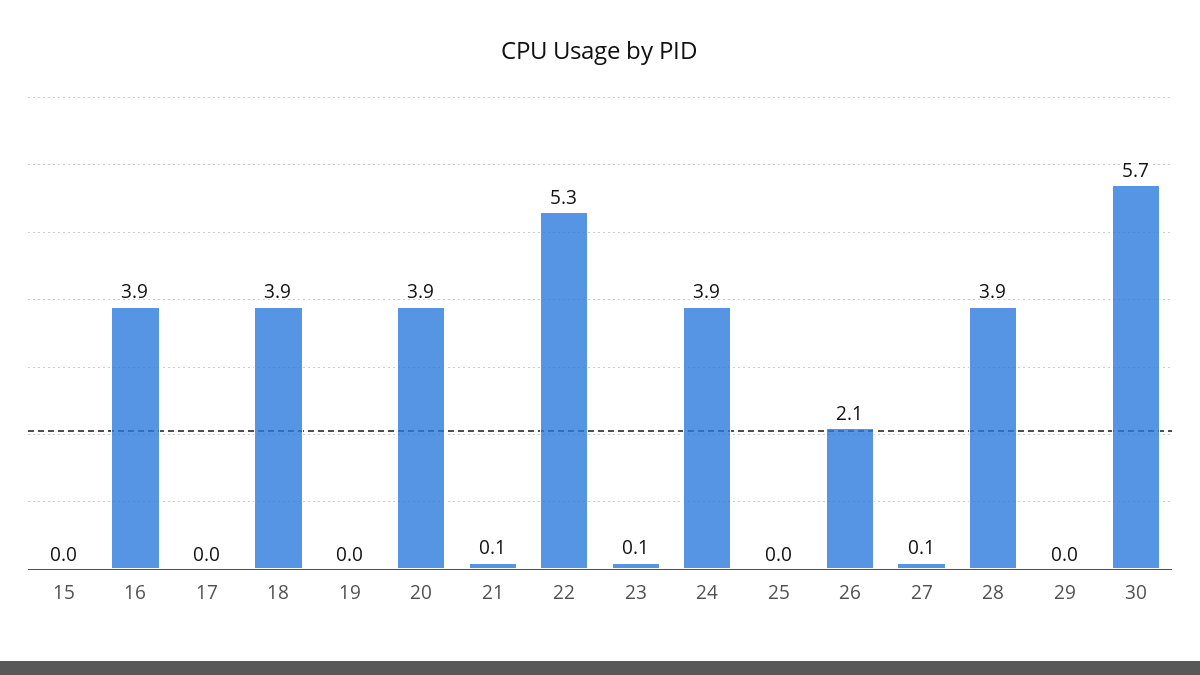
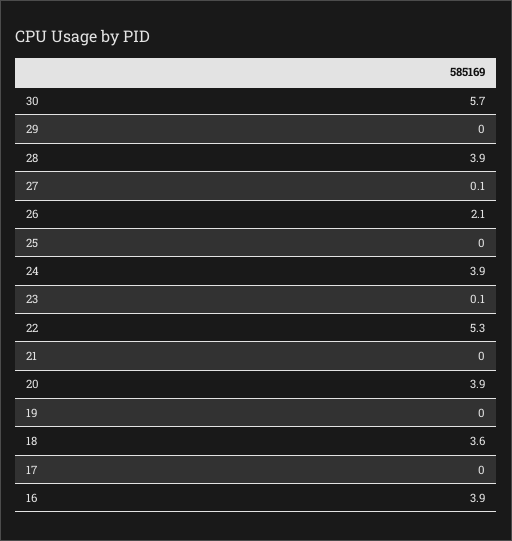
  {
-   "15": 0,
    "16": 3.9,
    "17": 0,
-   "18": 3.9,
+   "18": 3.6,
    "19": 0,
    "20": 3.9,
-   "21": 0.1,
+   "21": 0,
    "22": 5.3,
    "23": 0.1,
    "24": 3.9,
    "25": 0,
    "26": 2.1,
    "27": 0.1,
    "28": 3.9,
    "29": 0,
    "30": 5.7
  }

